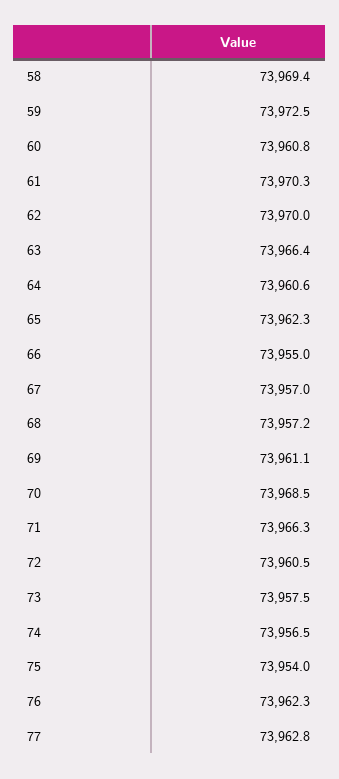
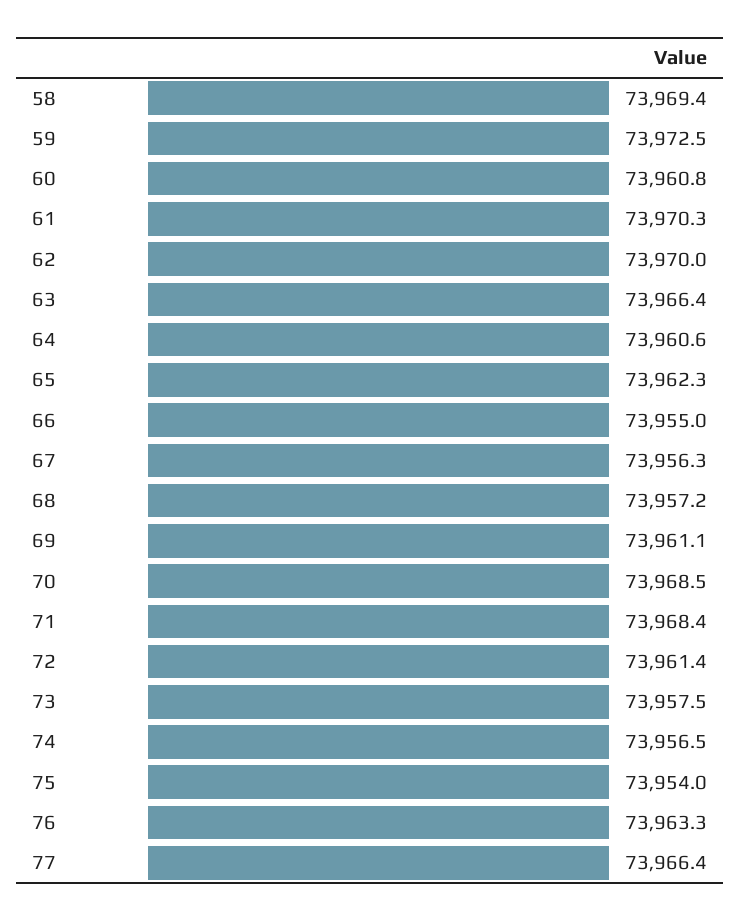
  {
    "58": 73969.4,
    "59": 73972.5,
    "60": 73960.8,
    "61": 73970.3,
    "62": 73970,
    "63": 73966.4,
    "64": 73960.6,
    "65": 73962.3,
    "66": 73955,
-   "67": 73957,
+   "67": 73956.3,
    "68": 73957.2,
    "69": 73961.1,
    "70": 73968.5,
-   "71": 73966.3,
+   "71": 73968.4,
-   "72": 73960.5,
+   "72": 73961.4,
    "73": 73957.5,
    "74": 73956.5,
    "75": 73954,
-   "76": 73962.3,
+   "76": 73963.3,
-   "77": 73962.8
+   "77": 73966.4
  }

